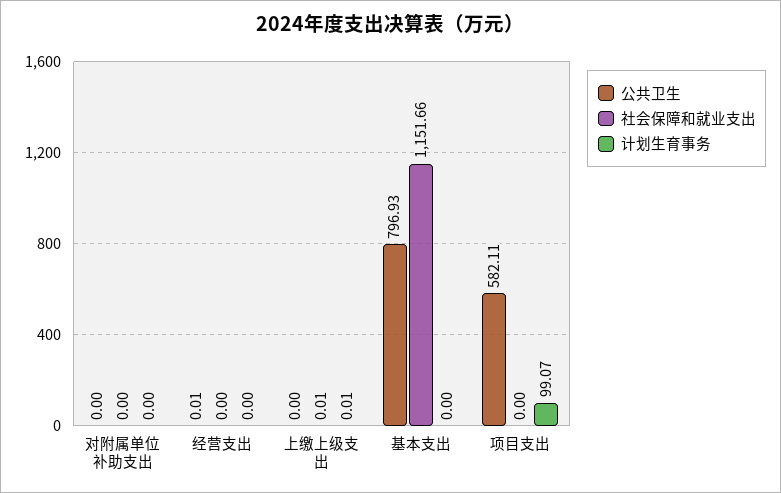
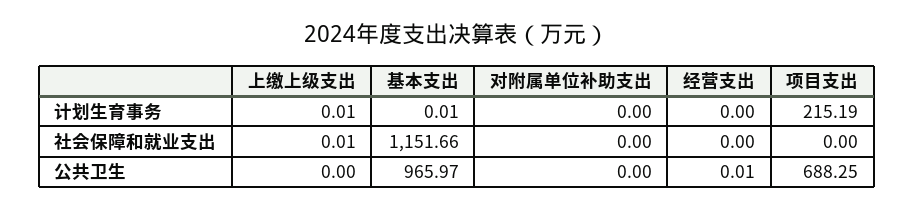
  {
    "公共卫生": {
      "对附属单位补助支出": 0,
      "经营支出": 0.01,
      "上缴上级支出": 0,
-     "基本支出": 796.93,
+     "基本支出": 965.97,
-     "项目支出": 582.11
+     "项目支出": 688.25
    },
    "社会保障和就业支出": {
      "对附属单位补助支出": 0,
      "经营支出": 0,
      "上缴上级支出": 0.01,
      "基本支出": 1151.66,
      "项目支出": 0
    },
    "计划生育事务": {
      "对附属单位补助支出": 0,
      "经营支出": 0,
      "上缴上级支出": 0.01,
-     "基本支出": 0,
+     "基本支出": 0.01,
-     "项目支出": 99.07
+     "项目支出": 215.19
    }
  }

